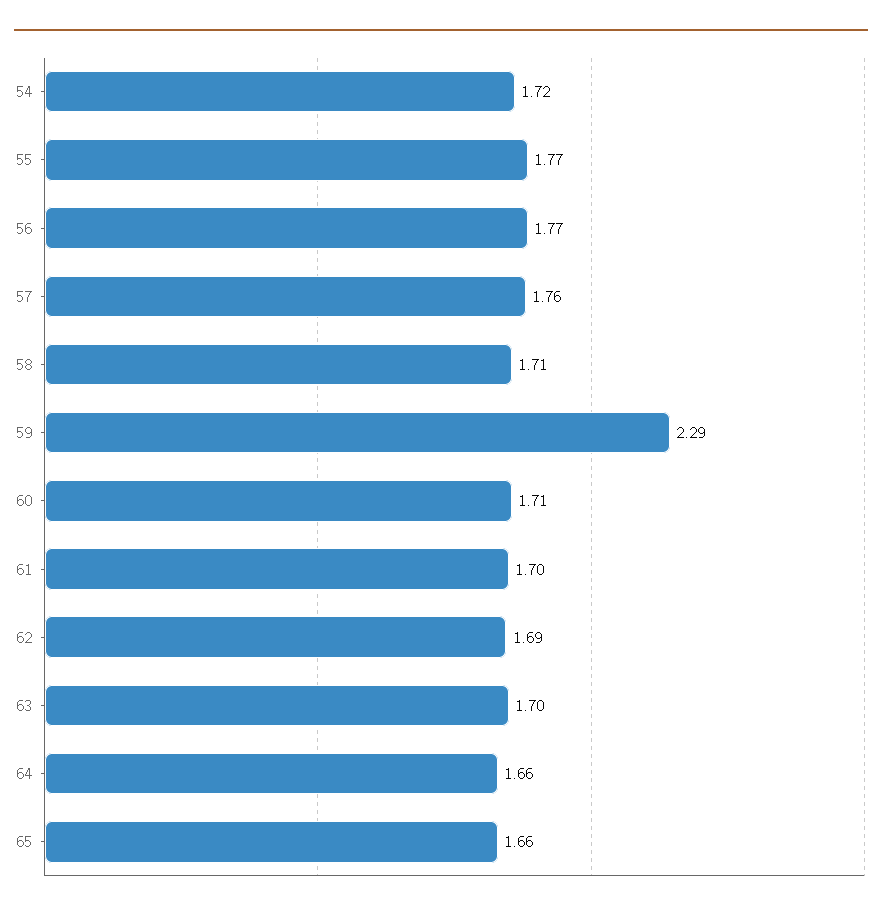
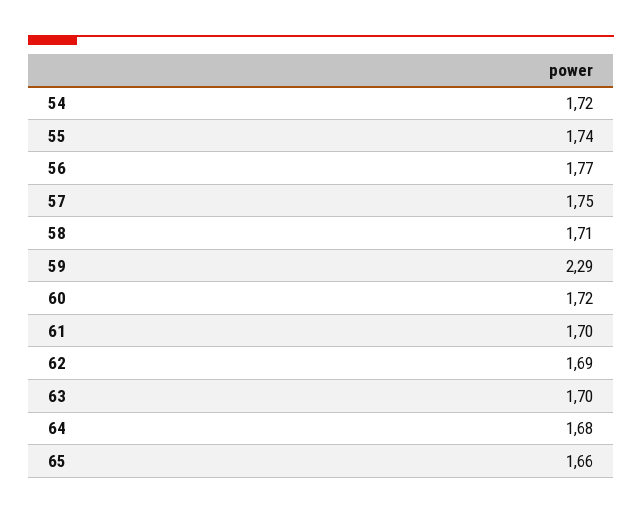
  {
    "54": 1.72,
-   "55": 1.77,
+   "55": 1.74,
    "56": 1.77,
-   "57": 1.76,
+   "57": 1.75,
    "58": 1.71,
    "59": 2.29,
-   "60": 1.71,
+   "60": 1.72,
    "61": 1.7,
    "62": 1.69,
    "63": 1.7,
-   "64": 1.66,
+   "64": 1.68,
    "65": 1.66
  }

